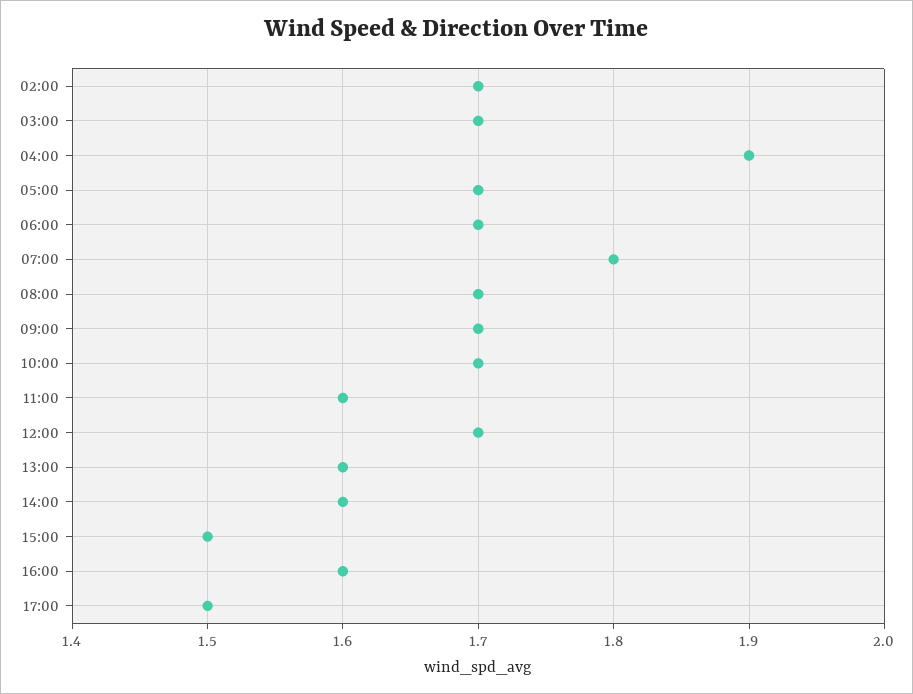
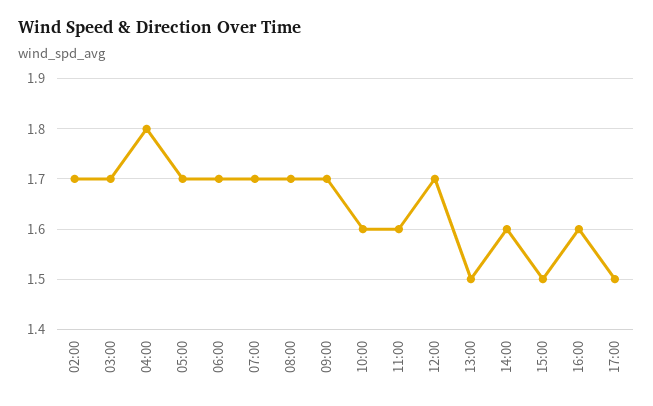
  {
    "02:00": 1.7,
    "03:00": 1.7,
-   "04:00": 1.9,
+   "04:00": 1.8,
    "05:00": 1.7,
    "06:00": 1.7,
-   "07:00": 1.8,
+   "07:00": 1.7,
    "08:00": 1.7,
    "09:00": 1.7,
-   "10:00": 1.7,
+   "10:00": 1.6,
    "11:00": 1.6,
    "12:00": 1.7,
-   "13:00": 1.6,
+   "13:00": 1.5,
    "14:00": 1.6,
    "15:00": 1.5,
    "16:00": 1.6,
    "17:00": 1.5
  }

